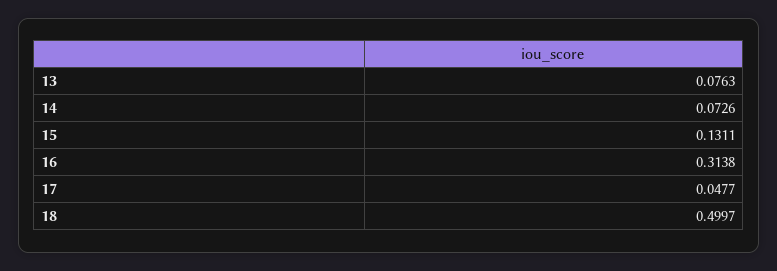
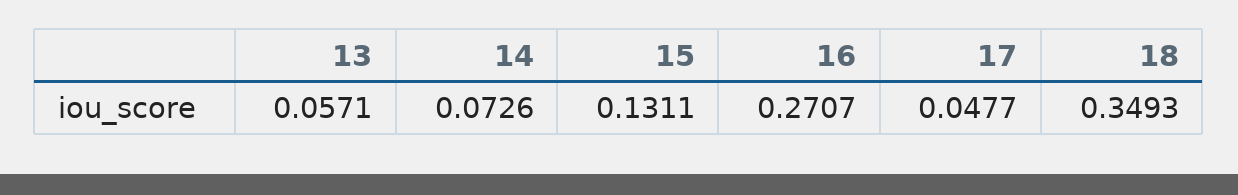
  {
-   "13": 0.0763,
+   "13": 0.0571,
    "14": 0.0726,
    "15": 0.1311,
-   "16": 0.3138,
+   "16": 0.2707,
    "17": 0.0477,
-   "18": 0.4997
+   "18": 0.3493
  }

